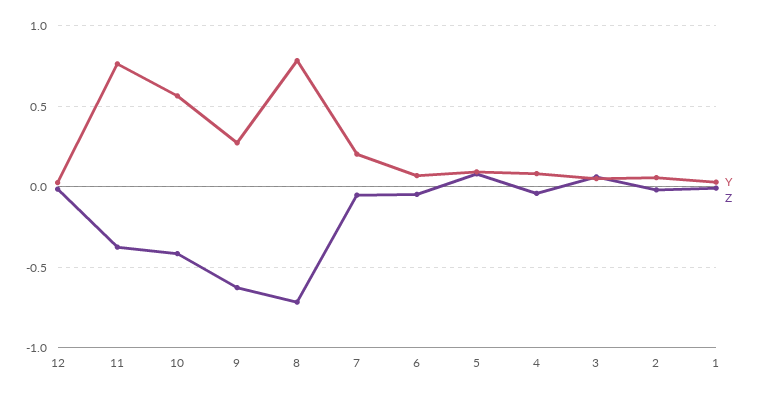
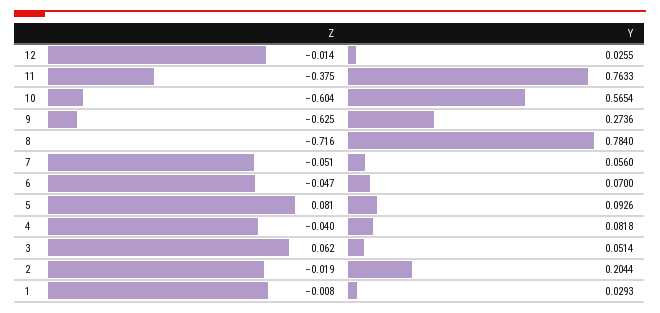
  {
    "Y": {
      "12": 0.0255,
      "11": 0.7633,
      "10": 0.5654,
      "9": 0.2736,
      "8": 0.784,
-     "7": 0.2,
+     "7": 0.056,
      "6": 0.07,
      "5": 0.0926,
      "4": 0.0818,
      "3": 0.0514,
-     "2": 0.05,
+     "2": 0.2044,
      "1": 0.0293
    },
    "Z": {
      "12": -0.014,
      "11": -0.375,
-     "10": -0.4,
+     "10": -0.604,
      "9": -0.625,
      "8": -0.716,
      "7": -0.051,
      "6": -0.047,
      "5": 0.081,
      "4": -0.04,
      "3": 0.062,
      "2": -0.019,
      "1": -0.008
    }
  }

